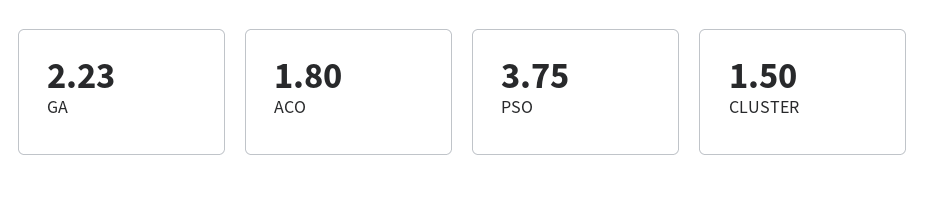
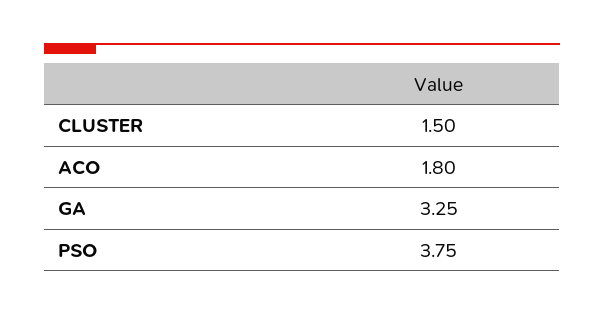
  {
-   "GA": 2.23,
+   "GA": 3.25,
    "ACO": 1.8,
    "PSO": 3.75,
    "CLUSTER": 1.5
  }

